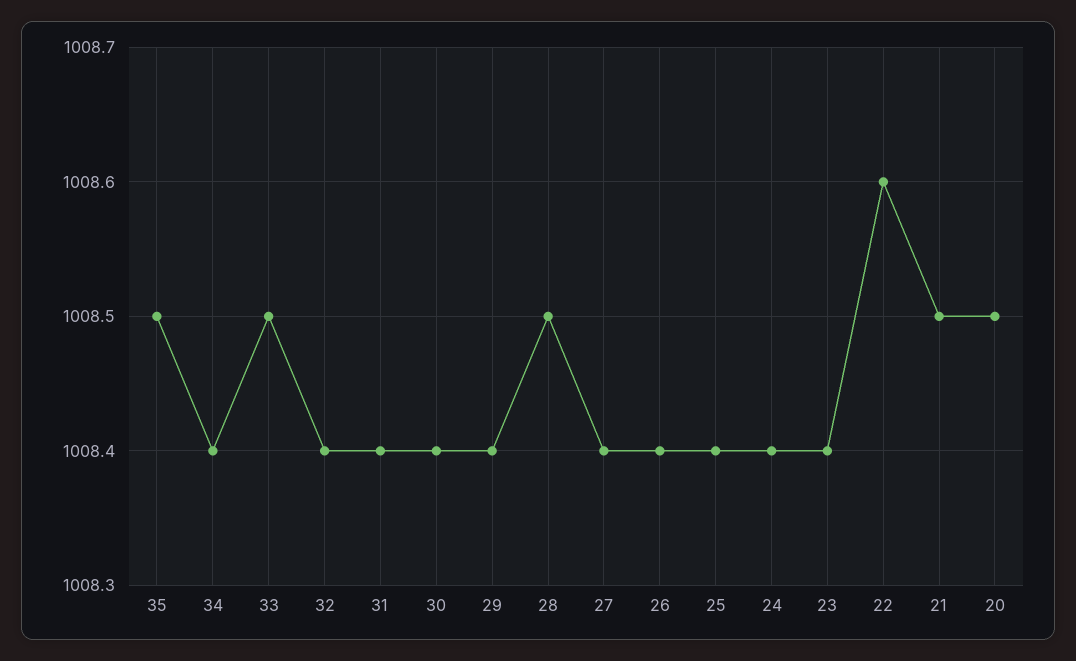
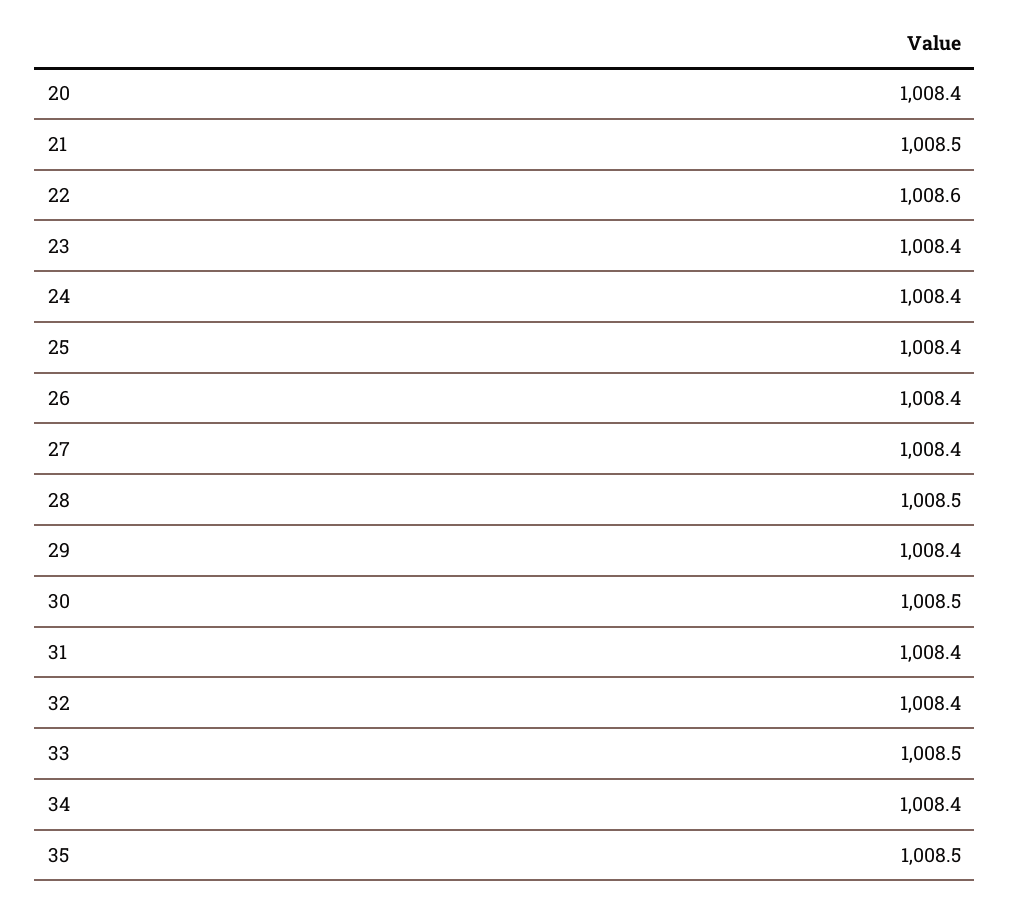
  {
    "35": 1008.5,
    "34": 1008.4,
    "33": 1008.5,
    "32": 1008.4,
    "31": 1008.4,
-   "30": 1008.4,
+   "30": 1008.5,
    "29": 1008.4,
    "28": 1008.5,
    "27": 1008.4,
    "26": 1008.4,
    "25": 1008.4,
    "24": 1008.4,
    "23": 1008.4,
    "22": 1008.6,
    "21": 1008.5,
-   "20": 1008.5
+   "20": 1008.4
  }

